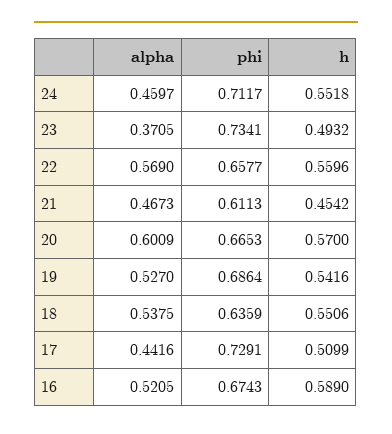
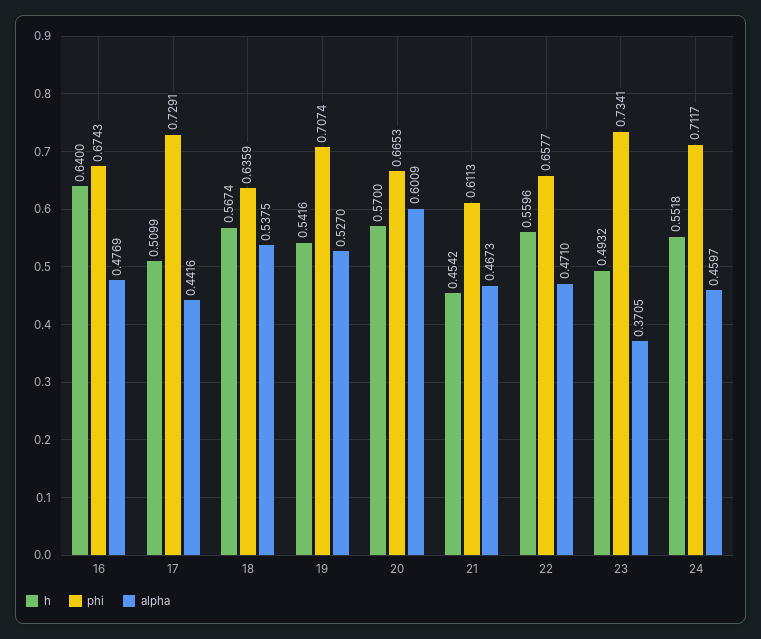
  {
    "alpha": {
      "24": 0.4597,
      "23": 0.3705,
-     "22": 0.569,
+     "22": 0.471,
      "21": 0.4673,
      "20": 0.6009,
      "19": 0.527,
      "18": 0.5375,
      "17": 0.4416,
-     "16": 0.5205
+     "16": 0.4769
    },
    "phi": {
      "24": 0.7117,
      "23": 0.7341,
      "22": 0.6577,
      "21": 0.6113,
      "20": 0.6653,
-     "19": 0.6864,
+     "19": 0.7074,
      "18": 0.6359,
      "17": 0.7291,
      "16": 0.6743
    },
    "h": {
      "24": 0.5518,
      "23": 0.4932,
      "22": 0.5596,
      "21": 0.4542,
      "20": 0.57,
      "19": 0.5416,
-     "18": 0.5506,
+     "18": 0.5674,
      "17": 0.5099,
-     "16": 0.589
+     "16": 0.64
    }
  }

